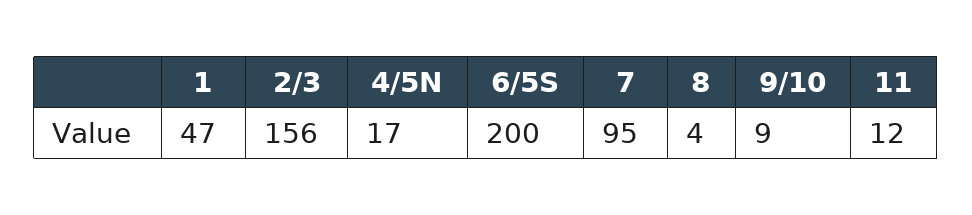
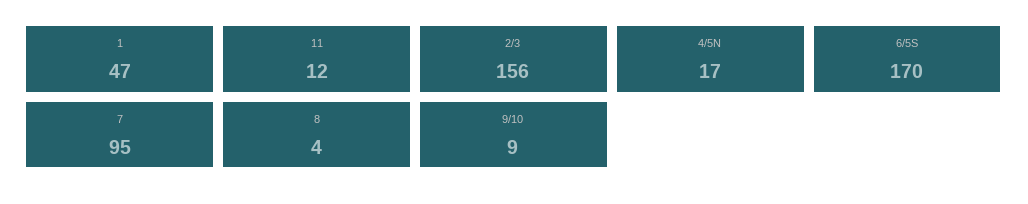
  {
    "1": 47,
    "2/3": 156,
    "4/5N": 17,
-   "6/5S": 200,
+   "6/5S": 170,
    "7": 95,
    "8": 4,
    "9/10": 9,
    "11": 12
  }

